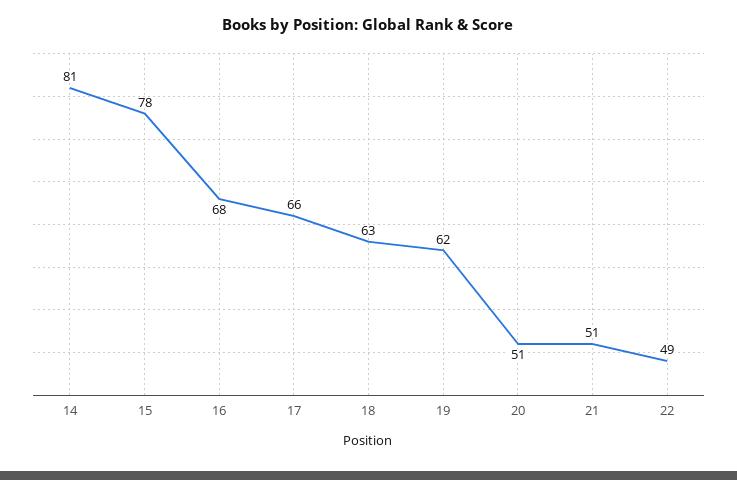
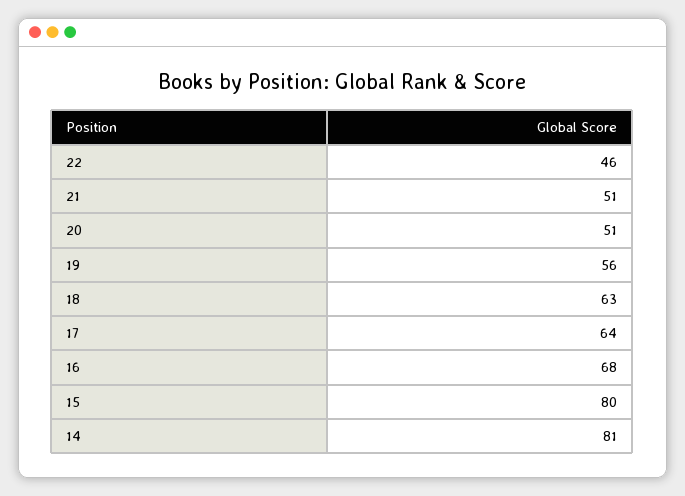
  {
    "14": 81,
-   "15": 78,
+   "15": 80,
    "16": 68,
-   "17": 66,
+   "17": 64,
    "18": 63,
-   "19": 62,
+   "19": 56,
    "20": 51,
    "21": 51,
-   "22": 49
+   "22": 46
  }

